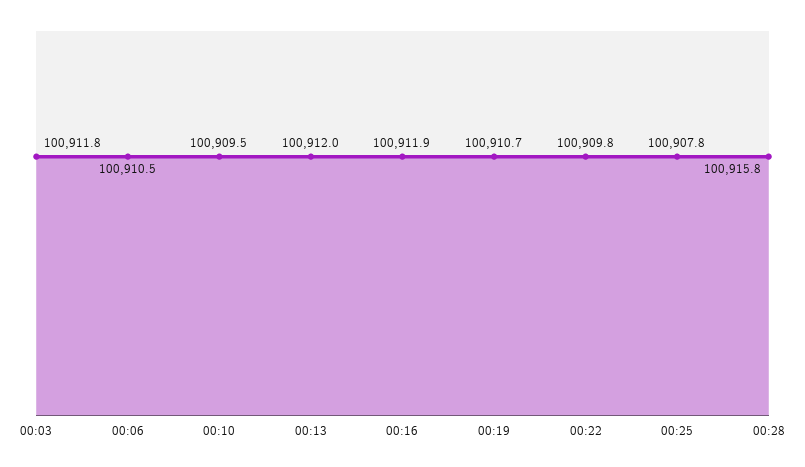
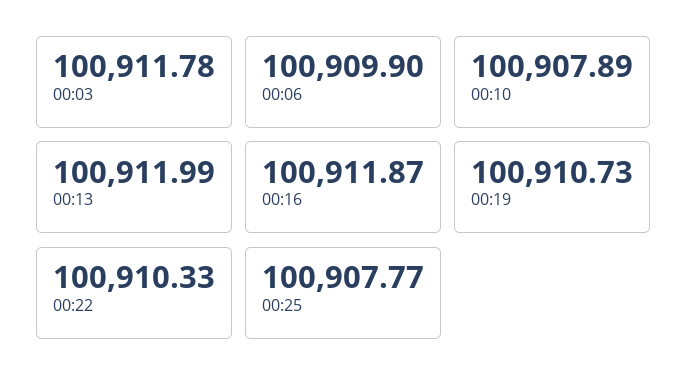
  {
    "00:03": 100911.78,
-   "00:06": 100910.5,
+   "00:06": 100909.9,
-   "00:10": 100909.5,
+   "00:10": 100907.89,
    "00:13": 100911.99,
    "00:16": 100911.87,
    "00:19": 100910.73,
-   "00:22": 100909.8,
+   "00:22": 100910.33,
-   "00:25": 100907.77,
+   "00:25": 100907.77
-   "00:28": 100915.8
  }

